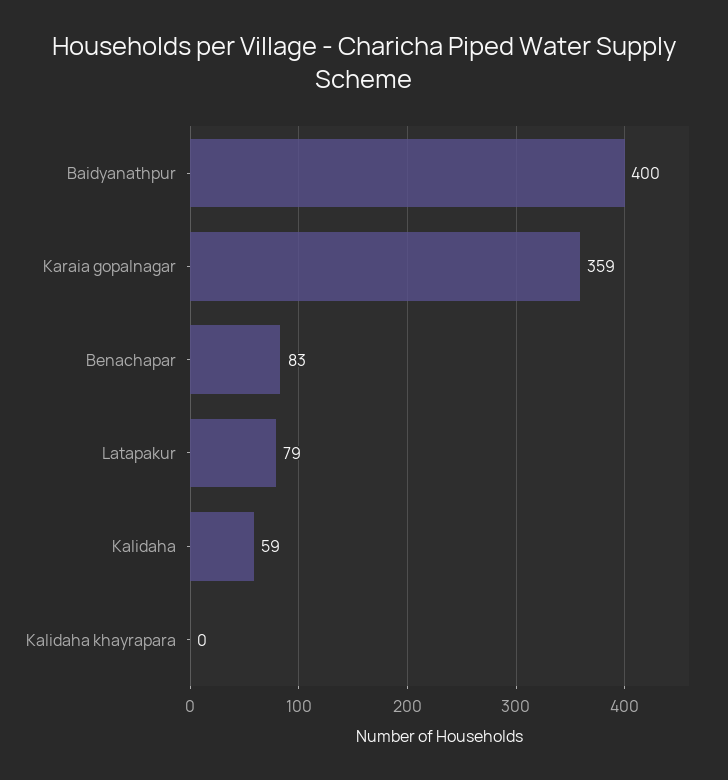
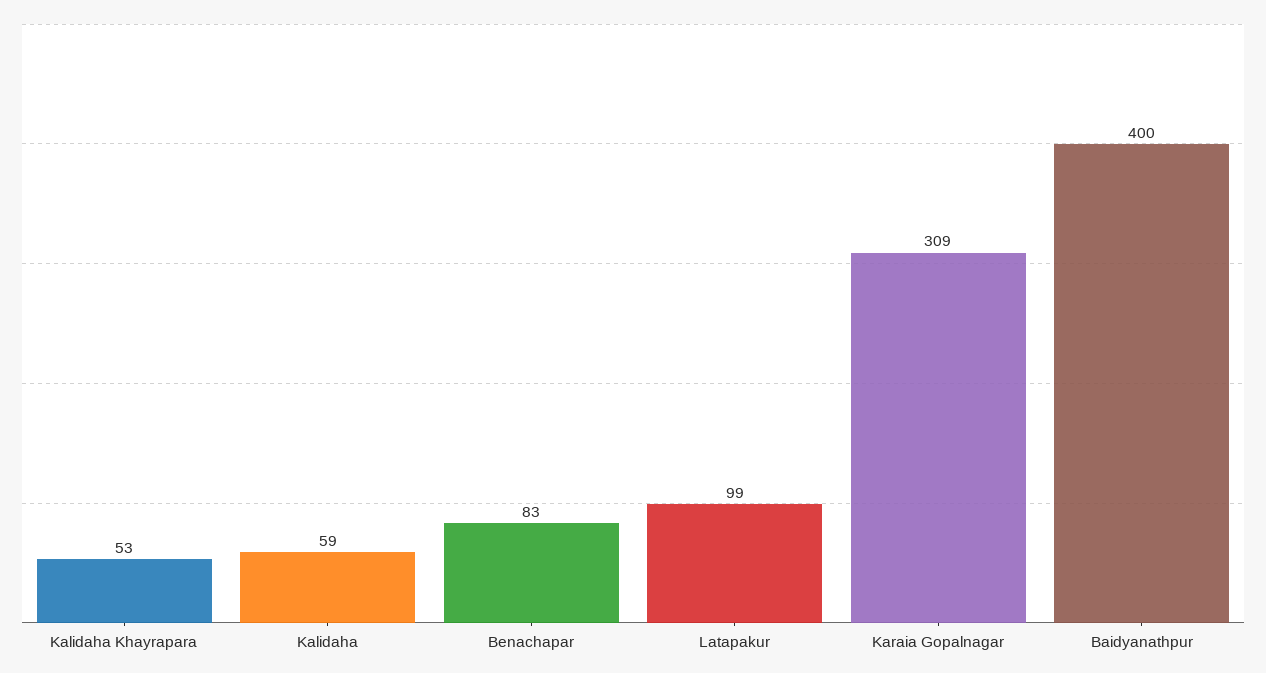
  {
    "Baidyanathpur": 400,
-   "Karaia gopalnagar": 359,
+   "Karaia gopalnagar": 309,
    "Benachapar": 83,
-   "Latapakur": 79,
+   "Latapakur": 99,
    "Kalidaha": 59,
-   "Kalidaha khayrapara": 0
+   "Kalidaha khayrapara": 53
  }

